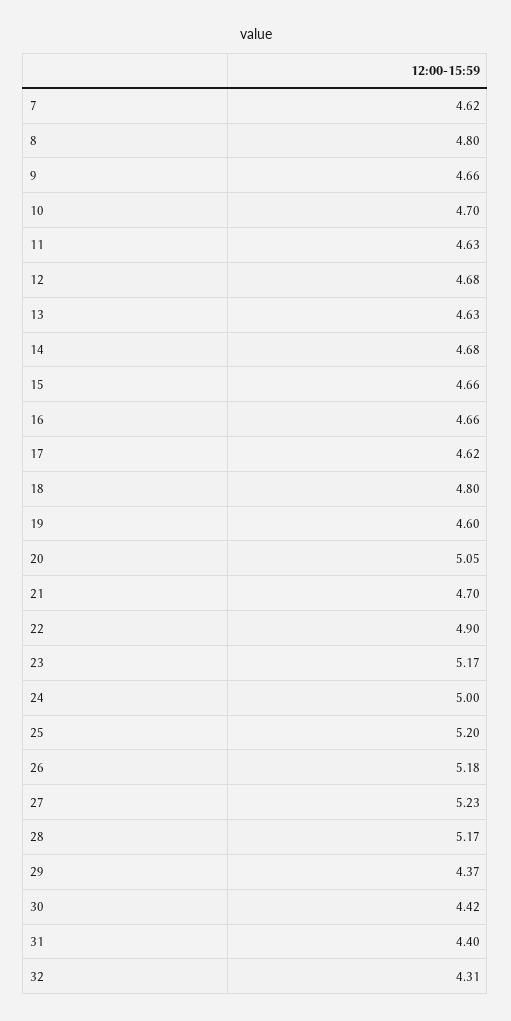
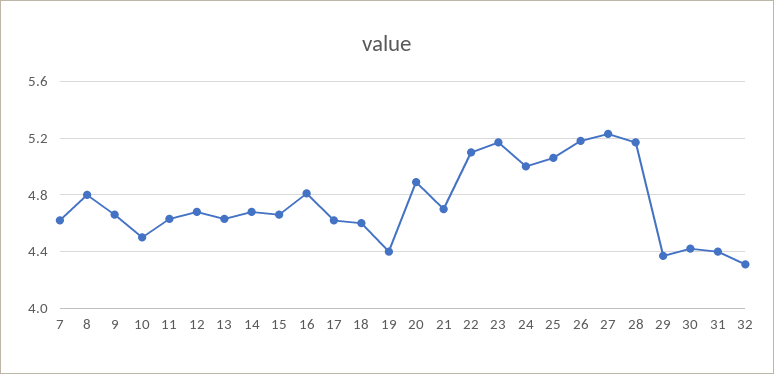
  {
    "7": 4.62,
    "8": 4.8,
    "9": 4.66,
-   "10": 4.7,
+   "10": 4.5,
    "11": 4.63,
    "12": 4.68,
    "13": 4.63,
    "14": 4.68,
    "15": 4.66,
-   "16": 4.66,
+   "16": 4.8,
    "17": 4.62,
-   "18": 4.8,
+   "18": 4.6,
-   "19": 4.6,
+   "19": 4.4,
-   "20": 5.05,
+   "20": 4.9,
    "21": 4.7,
-   "22": 4.9,
+   "22": 5.1,
    "23": 5.17,
    "24": 5,
-   "25": 5.2,
+   "25": 5.05,
    "26": 5.18,
    "27": 5.23,
    "28": 5.17,
    "29": 4.37,
    "30": 4.42,
    "31": 4.4,
    "32": 4.31
  }

